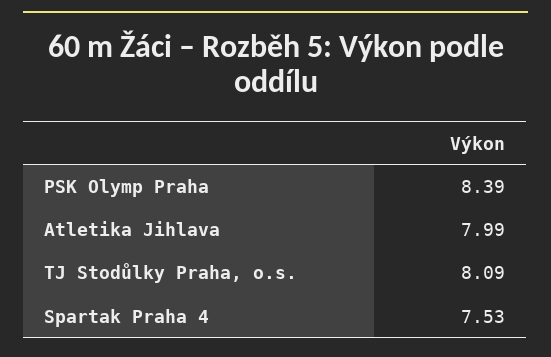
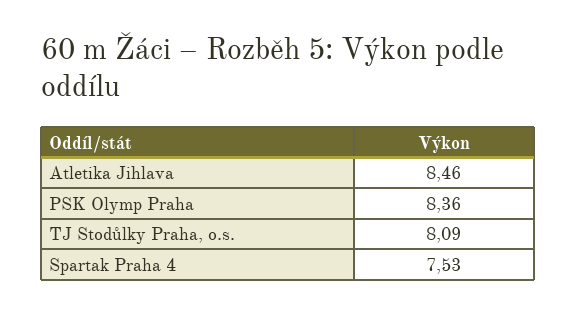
  {
-   "PSK Olymp Praha": 8.39,
+   "PSK Olymp Praha": 8.36,
-   "Atletika Jihlava": 7.99,
+   "Atletika Jihlava": 8.46,
    "TJ Stodůlky Praha, o.s.": 8.09,
    "Spartak Praha 4": 7.53
  }

